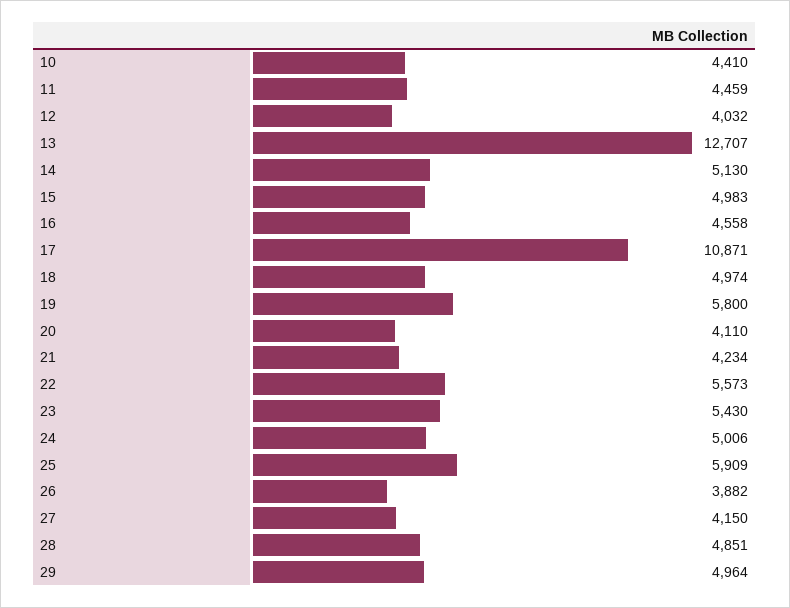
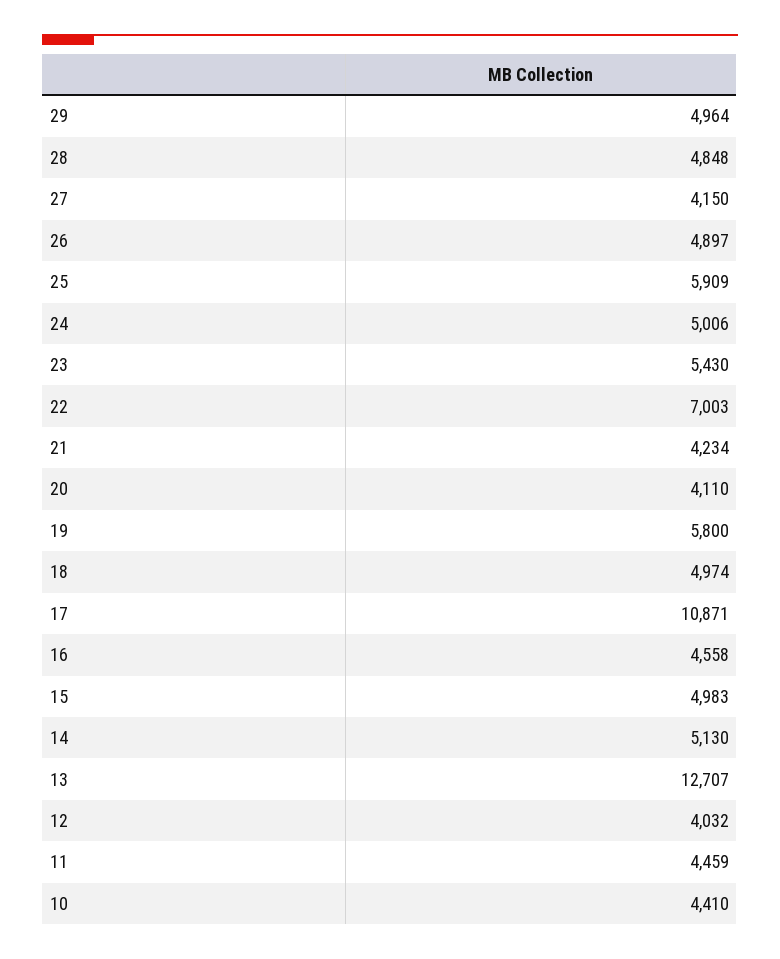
  {
    "10": 4410,
    "11": 4459,
    "12": 4032,
    "13": 12707,
    "14": 5130,
    "15": 4983,
    "16": 4558,
    "17": 10871,
    "18": 4974,
    "19": 5800,
    "20": 4110,
    "21": 4234,
-   "22": 5573,
+   "22": 7003,
    "23": 5430,
    "24": 5006,
    "25": 5909,
-   "26": 3882,
+   "26": 4897,
    "27": 4150,
-   "28": 4851,
+   "28": 4848,
    "29": 4964
  }

